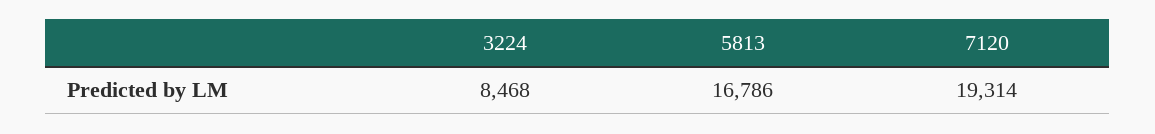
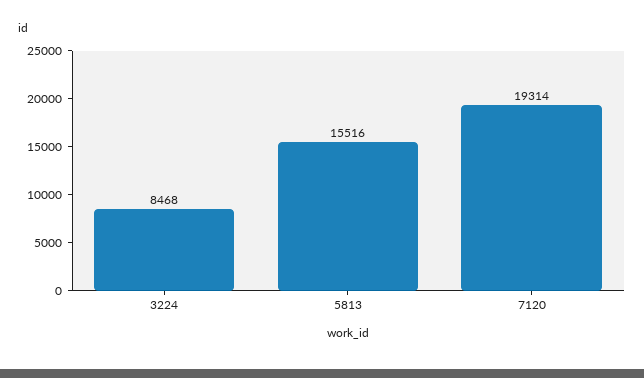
  {
    "3224": 8468,
-   "5813": 16786,
+   "5813": 15516,
    "7120": 19314
  }

